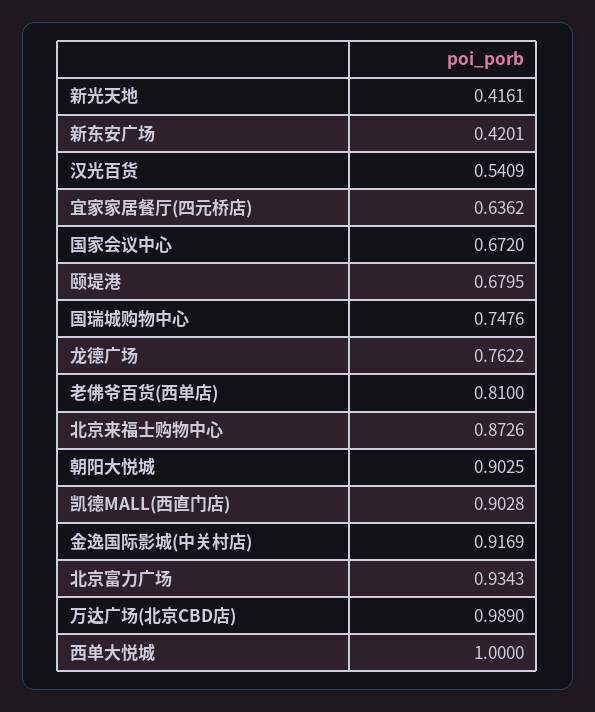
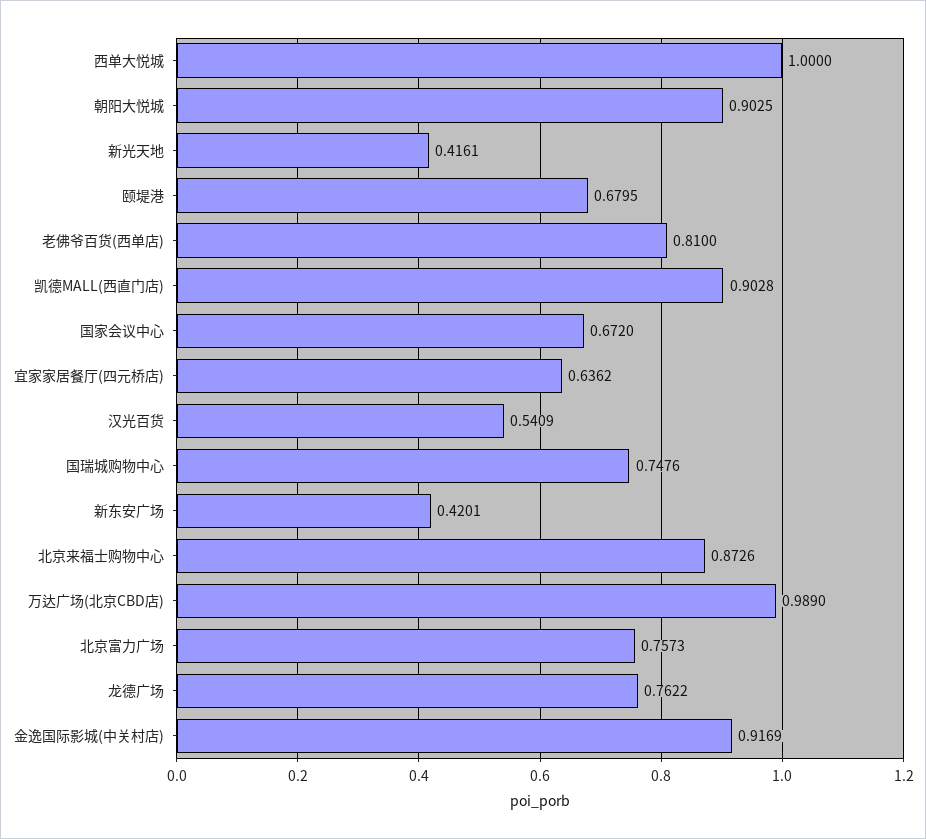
  {
    "新光天地": 0.4161,
    "新东安广场": 0.4201,
    "汉光百货": 0.5409,
    "宜家家居餐厅(四元桥店)": 0.6362,
    "国家会议中心": 0.672,
    "颐堤港": 0.6795,
    "国瑞城购物中心": 0.7476,
    "龙德广场": 0.7622,
    "老佛爷百货(西单店)": 0.81,
    "北京来福士购物中心": 0.8726,
    "朝阳大悦城": 0.9025,
    "凯德MALL(西直门店)": 0.9028,
    "金逸国际影城(中关村店)": 0.9169,
-   "北京富力广场": 0.9343,
+   "北京富力广场": 0.7573,
    "万达广场(北京CBD店)": 0.989,
    "西单大悦城": 1
  }

